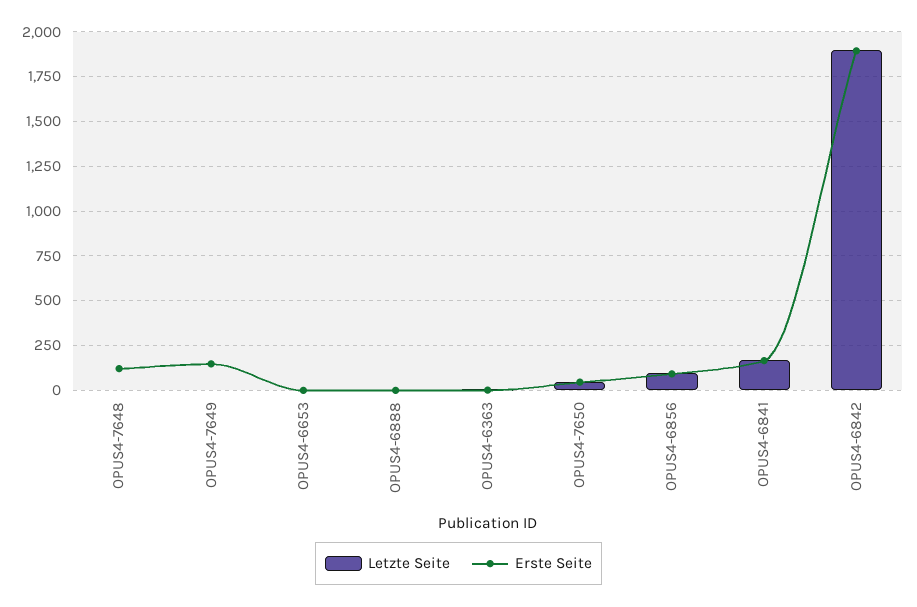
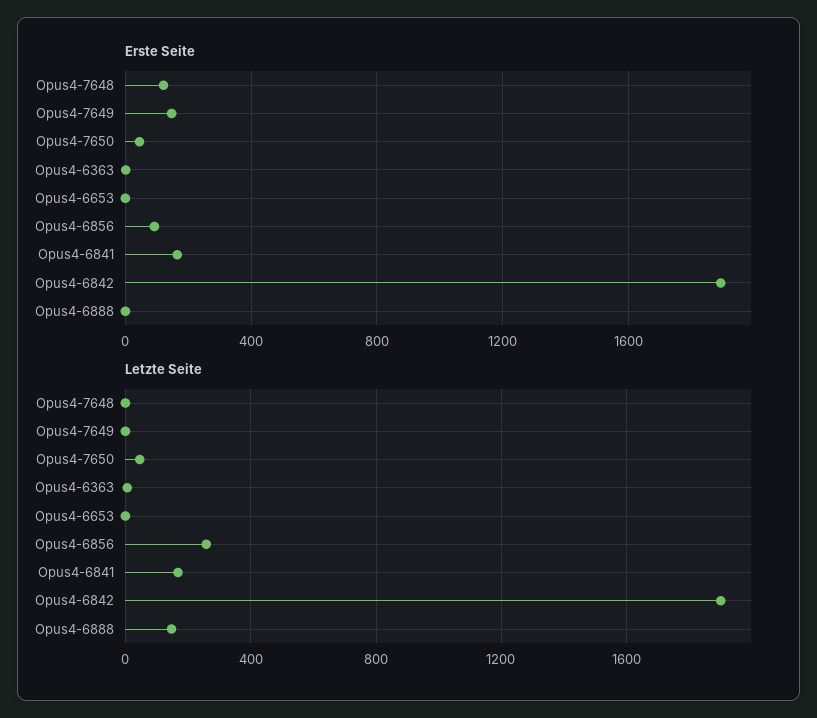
  {
    "Letzte Seite": {
      "OPUS4-7648": 0,
      "OPUS4-7649": 0,
      "OPUS4-6653": 0,
-     "OPUS4-6888": 0,
+     "OPUS4-6888": 150,
      "OPUS4-6363": 0,
      "OPUS4-7650": 50,
-     "OPUS4-6856": 100,
+     "OPUS4-6856": 250,
      "OPUS4-6841": 150,
      "OPUS4-6842": 1900
    },
    "Erste Seite": {
      "OPUS4-7648": 100,
      "OPUS4-7649": 150,
      "OPUS4-6653": 0,
      "OPUS4-6888": 0,
      "OPUS4-6363": 0,
      "OPUS4-7650": 50,
      "OPUS4-6856": 100,
      "OPUS4-6841": 150,
      "OPUS4-6842": 1900
    }
  }

